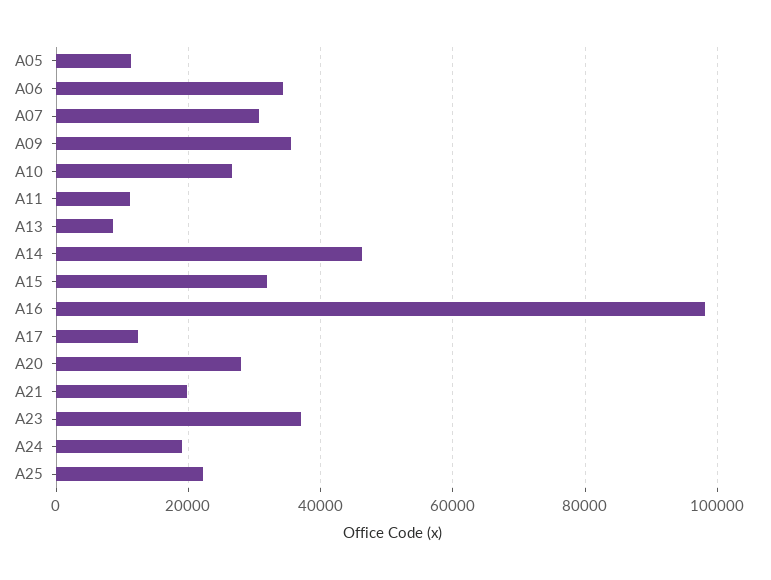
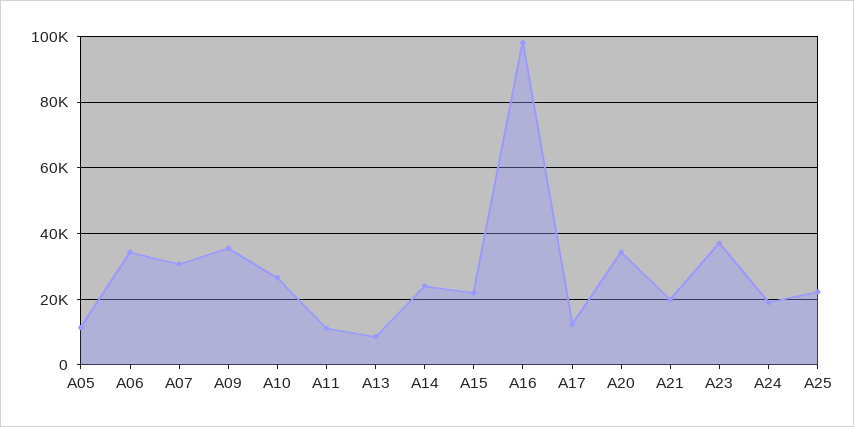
  {
    "A05": 12000,
    "A06": 34000,
    "A07": 30000,
    "A09": 36000,
    "A10": 26000,
    "A11": 12000,
    "A13": 8000,
-   "A14": 46000,
+   "A14": 24000,
-   "A15": 32000,
+   "A15": 22000,
    "A16": 98000,
    "A17": 12000,
-   "A20": 28000,
+   "A20": 34000,
    "A21": 20000,
    "A23": 38000,
    "A24": 20000,
    "A25": 22000
  }

